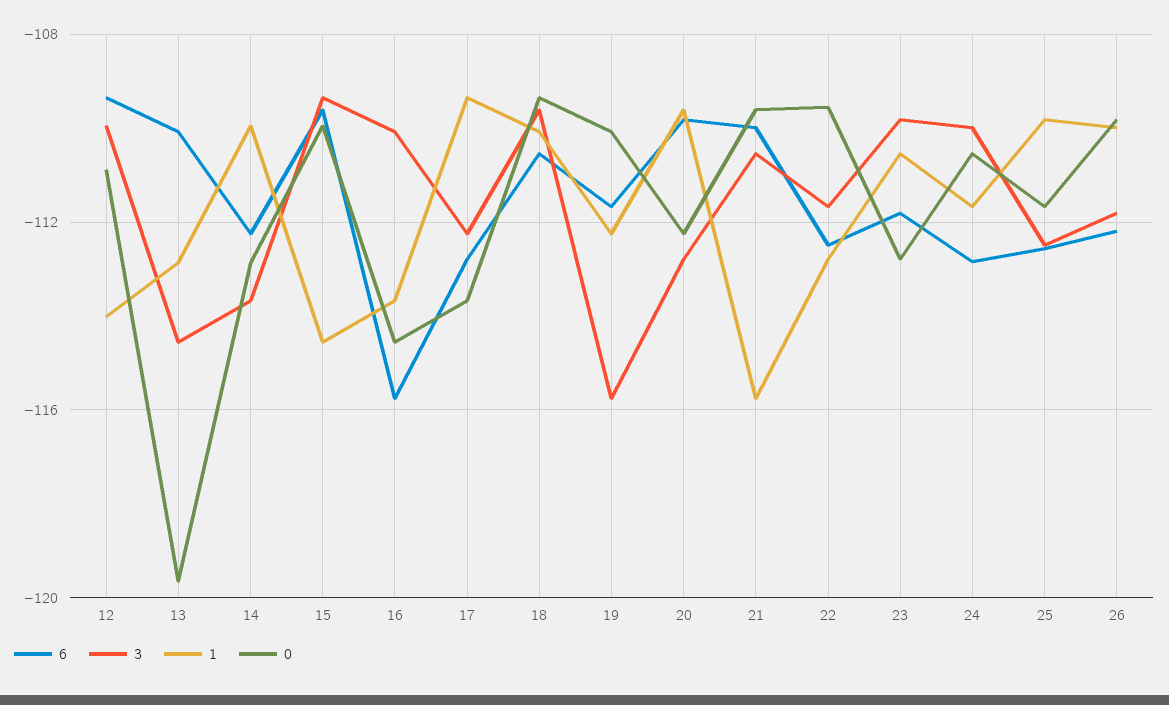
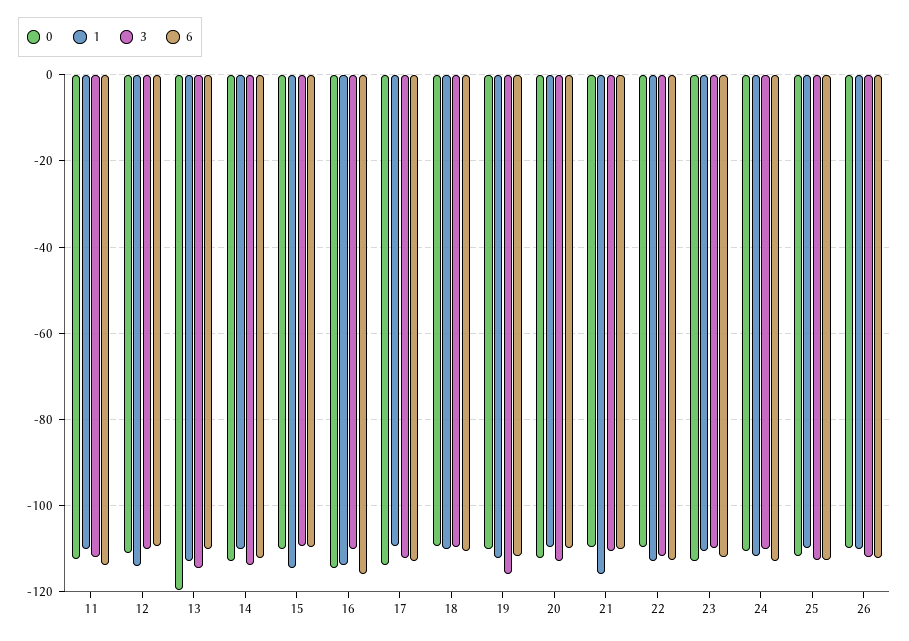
  {
    "6": {
      "12": -109.5,
      "13": -110,
      "14": -112.5,
      "15": -109.5,
      "16": -116,
      "17": -113,
      "18": -110.5,
      "19": -111.5,
      "20": -110,
      "21": -110,
      "22": -112.5,
      "23": -112,
      "24": -113,
      "25": -112.5,
-     "26": -112
+     "26": -112,
+     "11": -114
    },
    "3": {
      "12": -110,
      "13": -114.5,
      "14": -113.5,
      "15": -109.5,
      "16": -110,
      "17": -112.5,
      "18": -109.5,
      "19": -116,
      "20": -113,
      "21": -110.5,
      "22": -111.5,
      "23": -110,
      "24": -110,
      "25": -112.5,
-     "26": -112
+     "26": -112,
+     "11": -112
    },
    "1": {
      "12": -114,
      "13": -113,
      "14": -110,
      "15": -114.5,
      "16": -113.5,
      "17": -109.5,
      "18": -110,
      "19": -112.5,
      "20": -109.5,
      "21": -116,
      "22": -113,
      "23": -110.5,
      "24": -111.5,
      "25": -110,
-     "26": -110
+     "26": -110,
+     "11": -110
    },
    "0": {
      "12": -111,
      "13": -119.5,
      "14": -113,
      "15": -110,
      "16": -114.5,
      "17": -113.5,
      "18": -109.5,
      "19": -110,
      "20": -112.5,
      "21": -109.5,
      "22": -109.5,
      "23": -113,
      "24": -110.5,
      "25": -111.5,
-     "26": -110
+     "26": -110,
+     "11": -112
    }
  }

